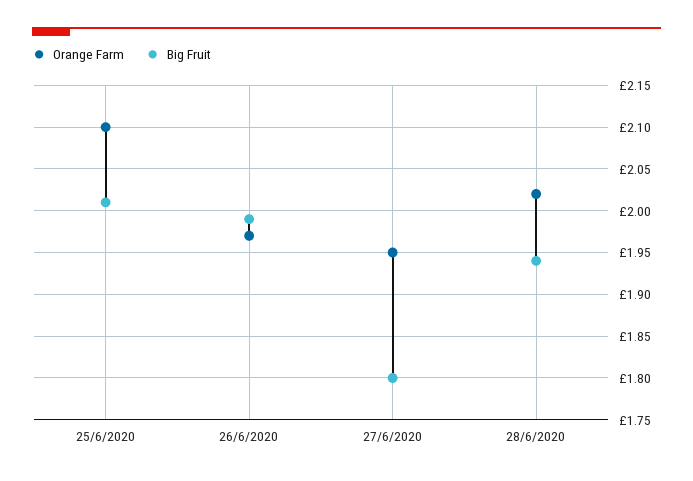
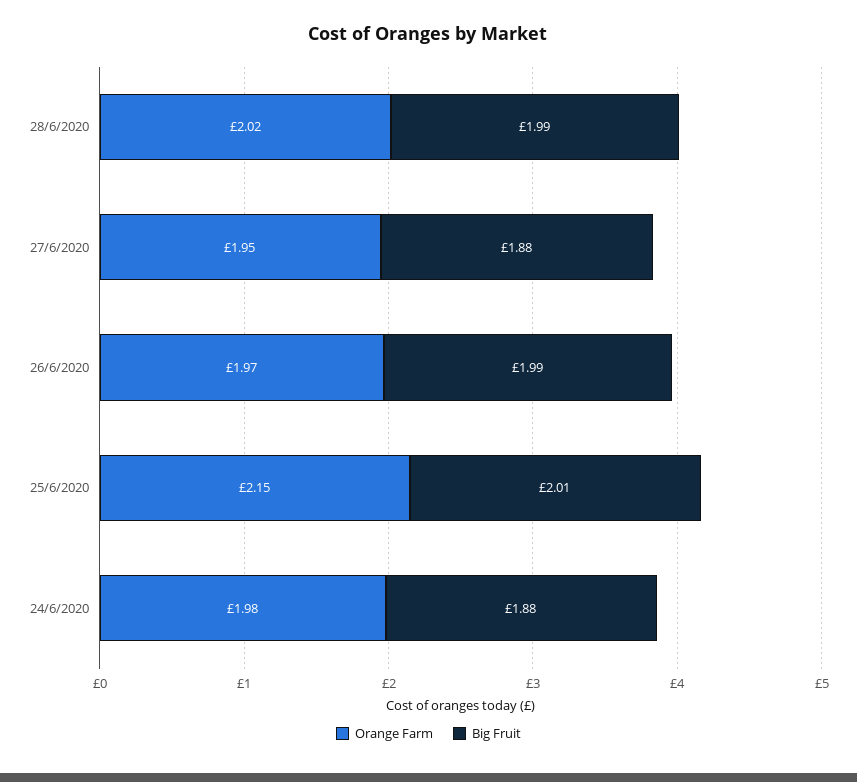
  {
    "Orange Farm": {
-     "25/6/2020": 2.1,
+     "25/6/2020": 2.15,
      "26/6/2020": 1.97,
      "27/6/2020": 1.95,
-     "28/6/2020": 2.02
+     "28/6/2020": 2.02,
+     "24/6/2020": 1.98
    },
    "Big Fruit": {
      "25/6/2020": 2.01,
      "26/6/2020": 1.99,
-     "27/6/2020": 1.8,
+     "27/6/2020": 1.88,
-     "28/6/2020": 1.94
+     "28/6/2020": 1.99,
+     "24/6/2020": 1.88
    }
  }

